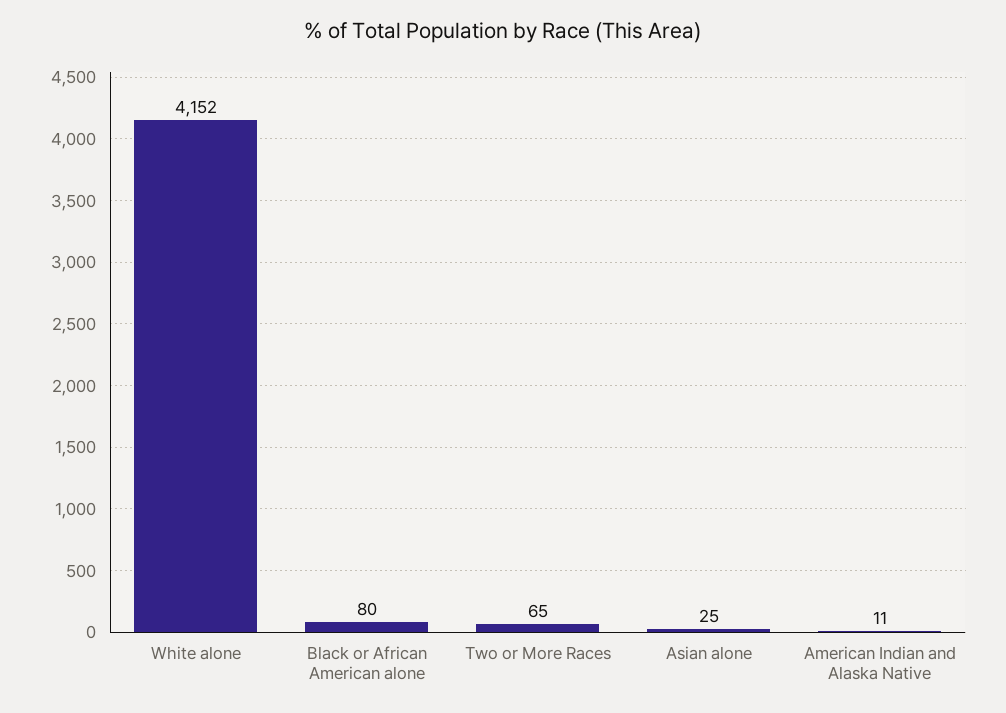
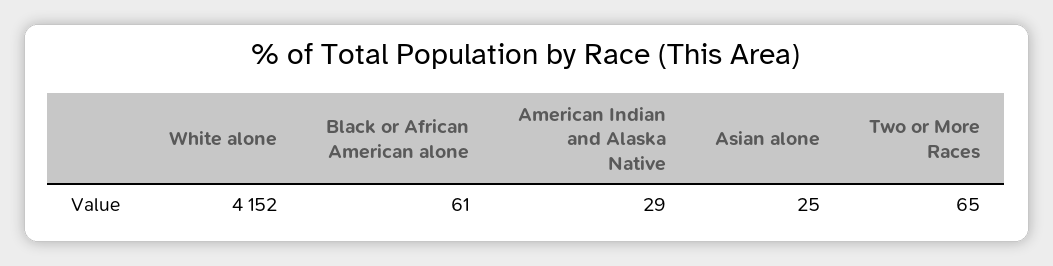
  {
    "White alone": 4152,
-   "Black or African American alone": 80,
+   "Black or African American alone": 61,
    "Two or More Races": 65,
    "Asian alone": 25,
-   "American Indian and Alaska Native": 11
+   "American Indian and Alaska Native": 29
  }

